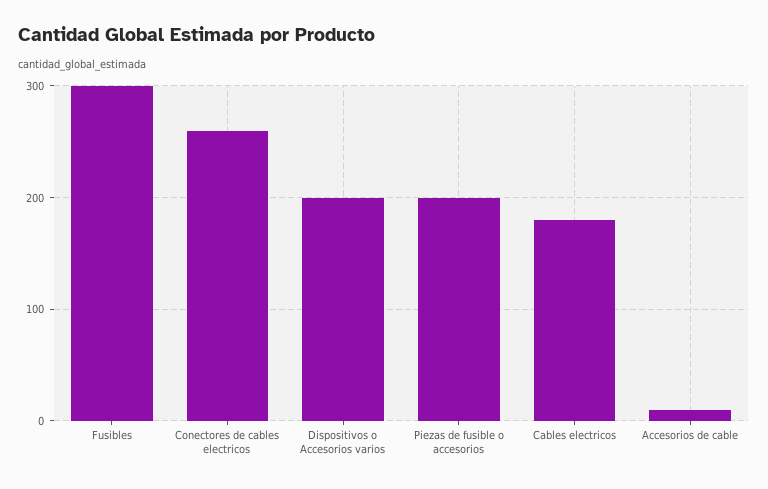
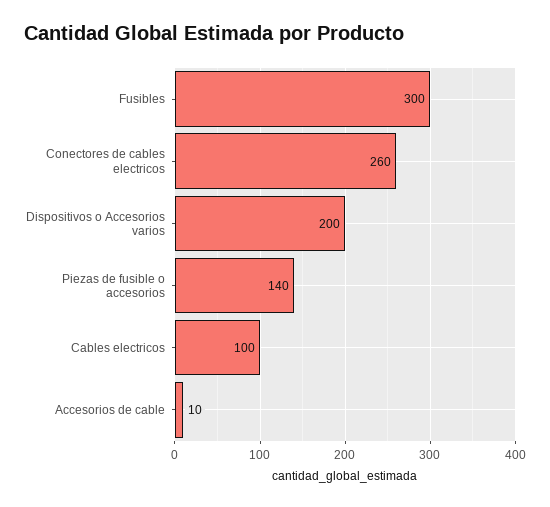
  {
    "Fusibles": 300,
    "Conectores de cables electricos": 260,
    "Dispositivos o Accesorios varios": 200,
-   "Piezas de fusible o accesorios": 200,
+   "Piezas de fusible o accesorios": 140,
-   "Cables electricos": 180,
+   "Cables electricos": 100,
    "Accesorios de cable": 10
  }

